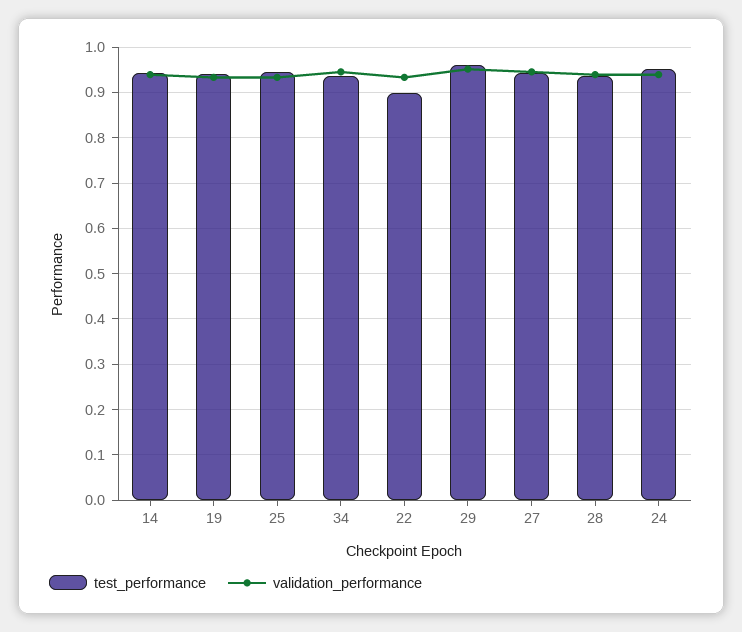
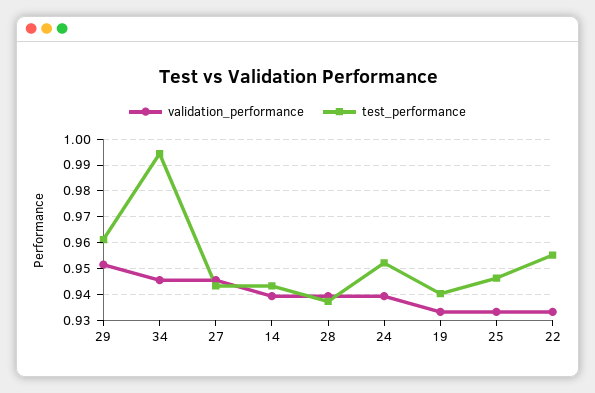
  {
    "test_performance": {
      "14": 0.9425,
      "19": 0.94,
      "25": 0.9475,
-     "34": 0.94,
+     "34": 0.995,
-     "22": 0.9,
+     "22": 0.955,
      "29": 0.96,
      "27": 0.9425,
      "28": 0.9375,
      "24": 0.9525
    },
    "validation_performance": {
      "14": 0.94,
      "19": 0.9325,
      "25": 0.9325,
      "34": 0.945,
      "22": 0.9325,
      "29": 0.9525,
      "27": 0.945,
      "28": 0.94,
      "24": 0.94
    }
  }

